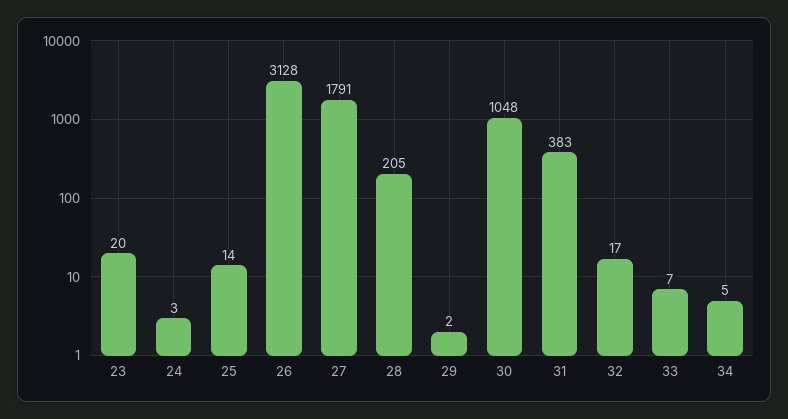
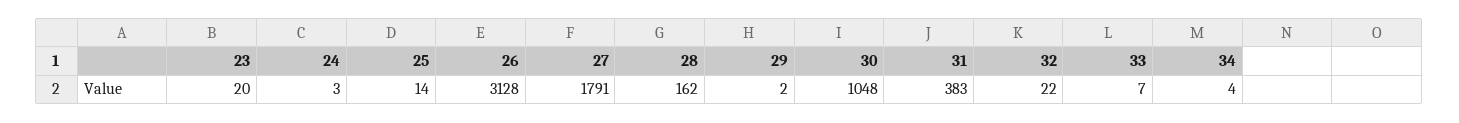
  {
    "23": 20,
    "24": 3,
    "25": 14,
    "26": 3128,
    "27": 1791,
-   "28": 205,
+   "28": 162,
    "29": 2,
    "30": 1048,
    "31": 383,
-   "32": 17,
+   "32": 22,
    "33": 7,
-   "34": 5
+   "34": 4
  }

